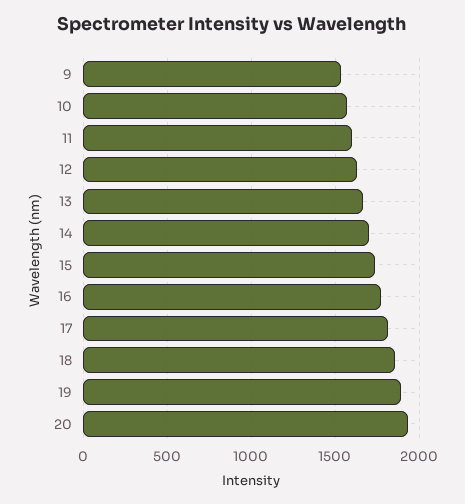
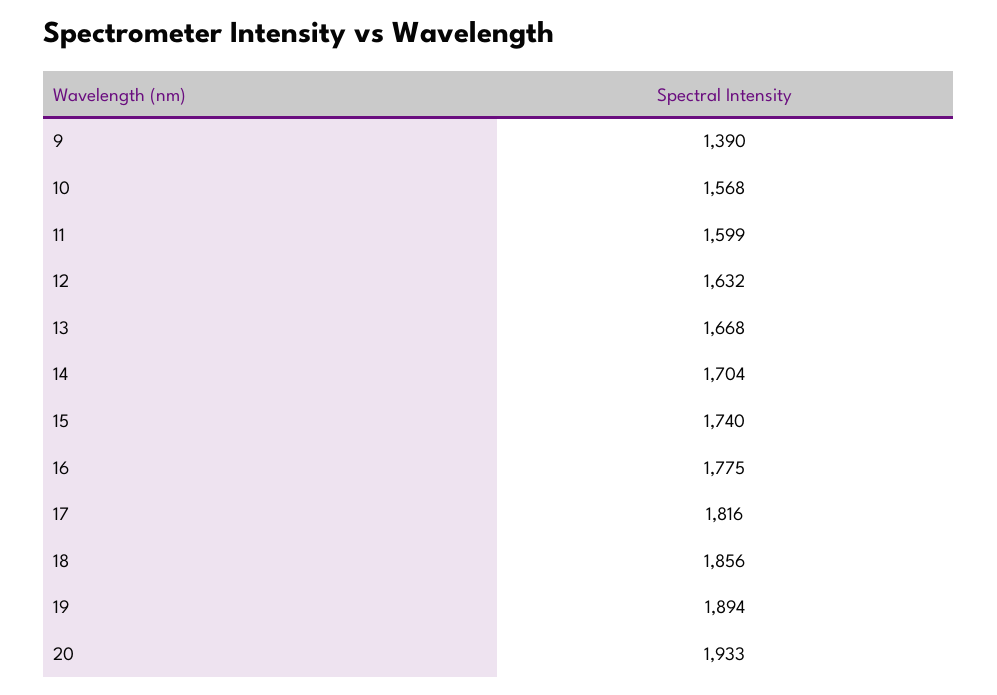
  {
-   "9": 1550,
+   "9": 1390,
    "10": 1568,
    "11": 1599,
    "12": 1632,
    "13": 1668,
    "14": 1704,
    "15": 1740,
    "16": 1775,
    "17": 1816,
    "18": 1856,
    "19": 1894,
    "20": 1933
  }

